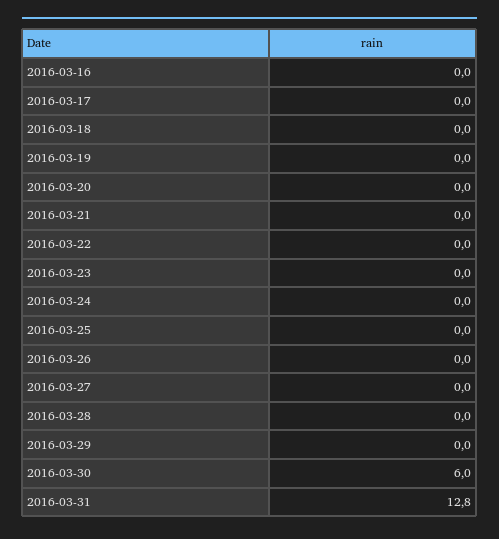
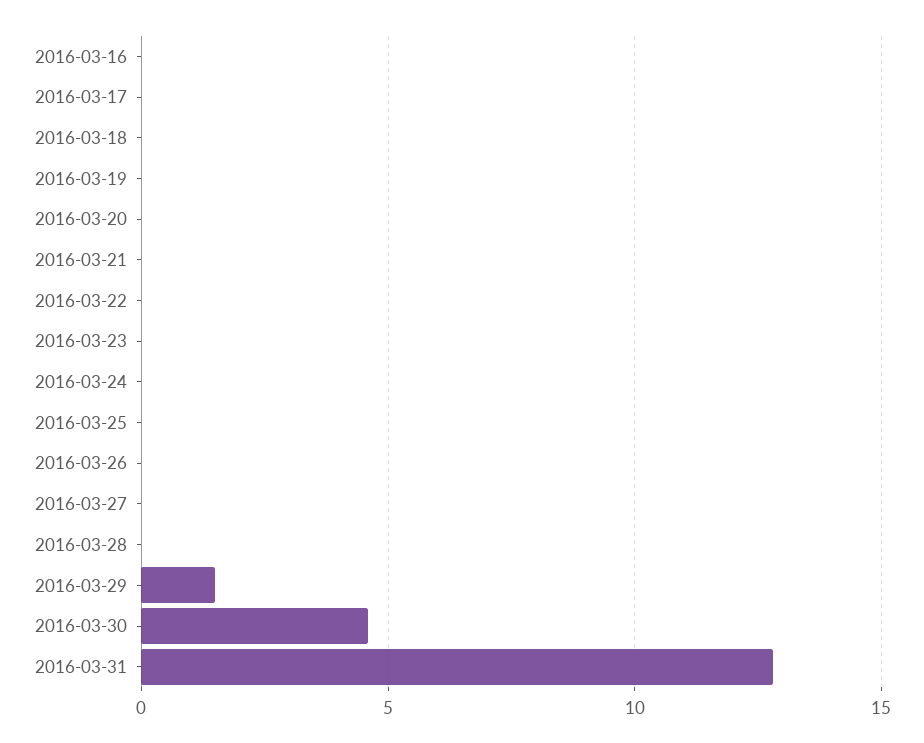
  {
    "2016-03-16": 0,
    "2016-03-17": 0,
    "2016-03-18": 0,
    "2016-03-19": 0,
    "2016-03-20": 0,
    "2016-03-21": 0,
    "2016-03-22": 0,
    "2016-03-23": 0,
    "2016-03-24": 0,
    "2016-03-25": 0,
    "2016-03-26": 0,
    "2016-03-27": 0,
    "2016-03-28": 0,
-   "2016-03-29": 0,
+   "2016-03-29": 1.5,
-   "2016-03-30": 6,
+   "2016-03-30": 4.5,
    "2016-03-31": 12.8
  }

